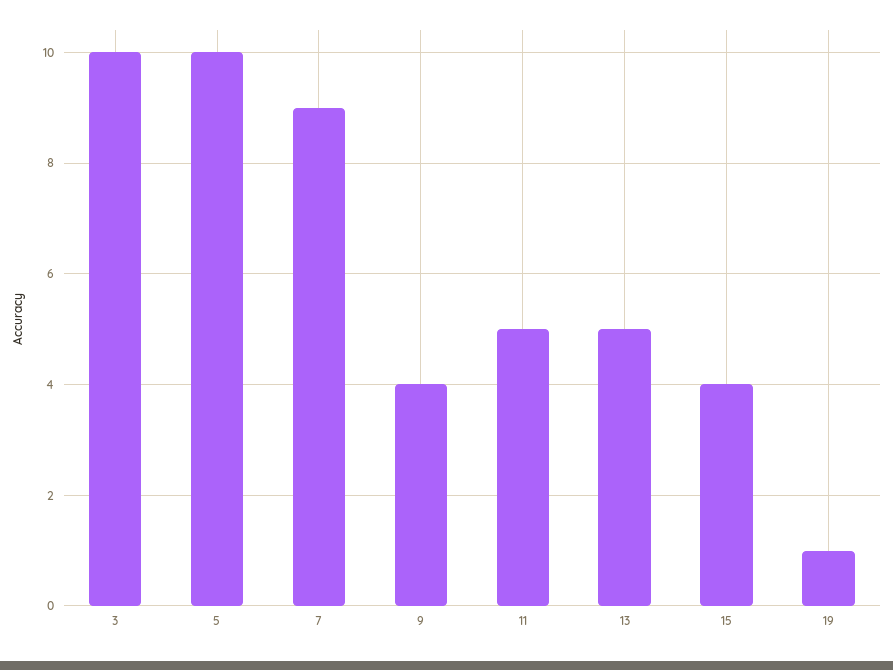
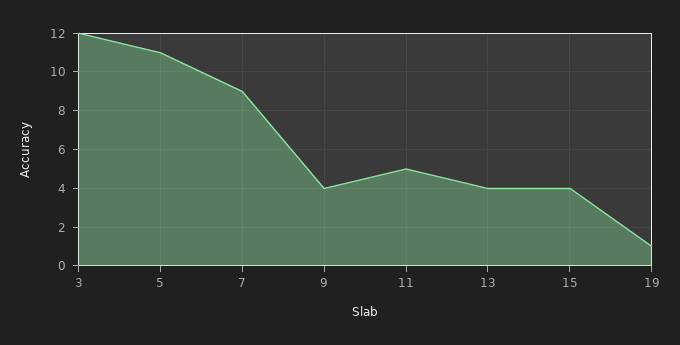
  {
-   "3": 10,
+   "3": 12,
-   "5": 10,
+   "5": 11,
    "7": 9,
    "9": 4,
    "11": 5,
-   "13": 5,
+   "13": 4,
    "15": 4,
    "19": 1
  }

